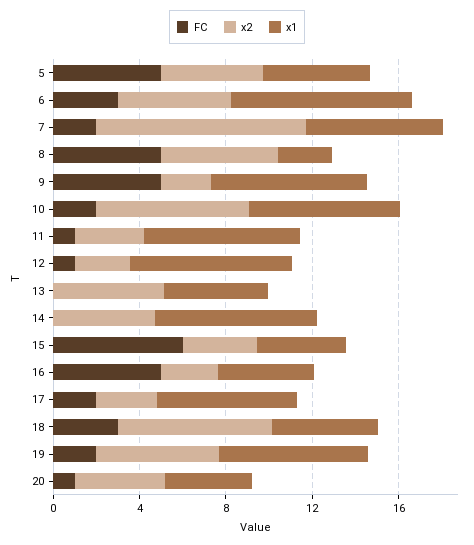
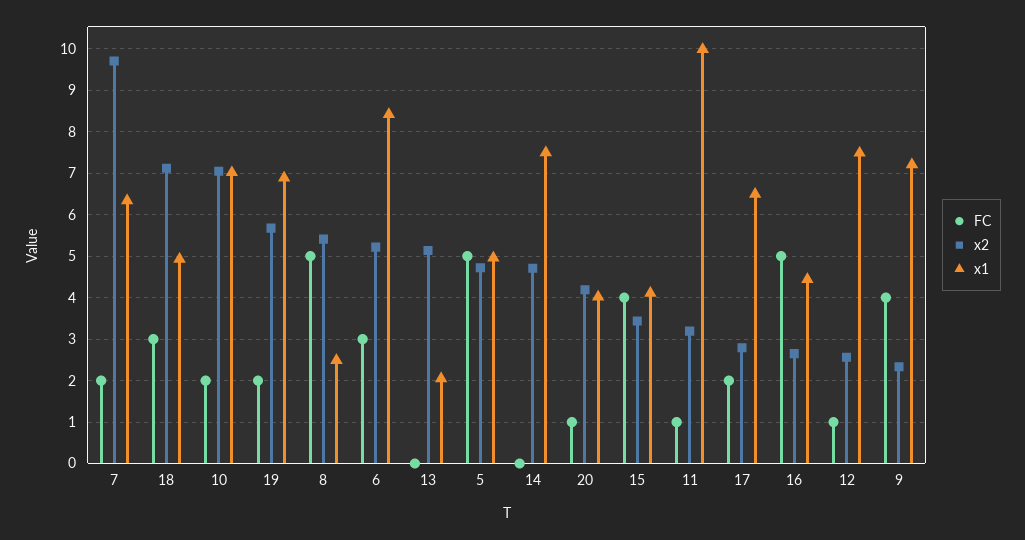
  {
    "FC": {
      "5": 5,
      "6": 3,
      "7": 2,
      "8": 5,
-     "9": 5,
+     "9": 4,
      "10": 2,
      "11": 1,
      "12": 1,
      "13": 0,
      "14": 0,
-     "15": 6,
+     "15": 4,
      "16": 5,
      "17": 2,
      "18": 3,
      "19": 2,
      "20": 1
    },
    "x2": {
      "5": 4.8,
      "6": 5.2,
      "7": 9.8,
      "8": 5.4,
      "9": 2.4,
      "10": 7,
      "11": 3.2,
      "12": 2.6,
      "13": 5.2,
      "14": 4.8,
      "15": 3.4,
      "16": 2.6,
      "17": 2.8,
      "18": 7.2,
      "19": 5.6,
      "20": 4.2
    },
    "x1": {
      "5": 5,
      "6": 8.4,
      "7": 6.4,
      "8": 2.4,
      "9": 7.2,
      "10": 7,
-     "11": 7,
+     "11": 10,
      "12": 7.4,
-     "13": 5,
+     "13": 2,
      "14": 7.6,
      "15": 4.2,
      "16": 4.4,
      "17": 6.6,
      "18": 5,
      "19": 6.8,
      "20": 4
    }
  }

